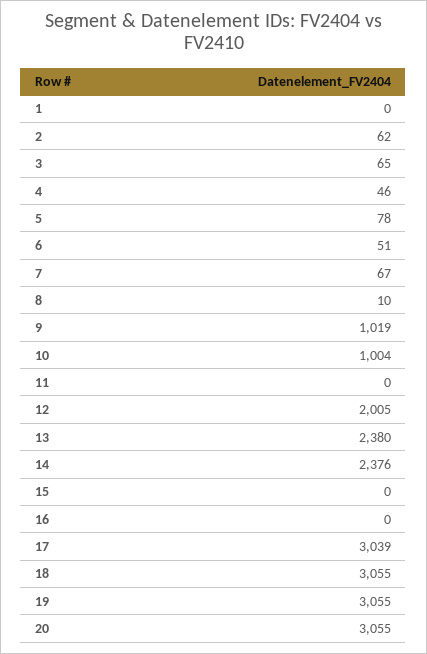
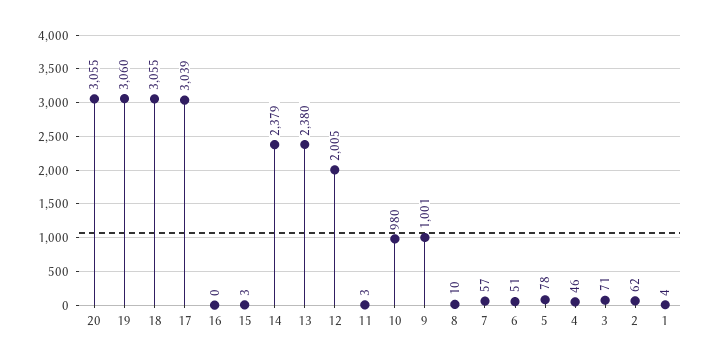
  {
-   "1": 0,
+   "1": 4,
    "2": 62,
-   "3": 65,
+   "3": 71,
    "4": 46,
    "5": 78,
    "6": 51,
-   "7": 67,
+   "7": 57,
    "8": 10,
-   "9": 1019,
+   "9": 1001,
-   "10": 1004,
+   "10": 980,
-   "11": 0,
+   "11": 3,
    "12": 2005,
    "13": 2380,
-   "14": 2376,
+   "14": 2379,
-   "15": 0,
+   "15": 3,
    "16": 0,
    "17": 3039,
    "18": 3055,
-   "19": 3055,
+   "19": 3060,
    "20": 3055
  }

